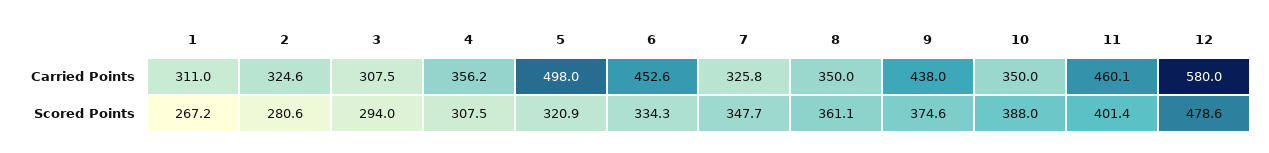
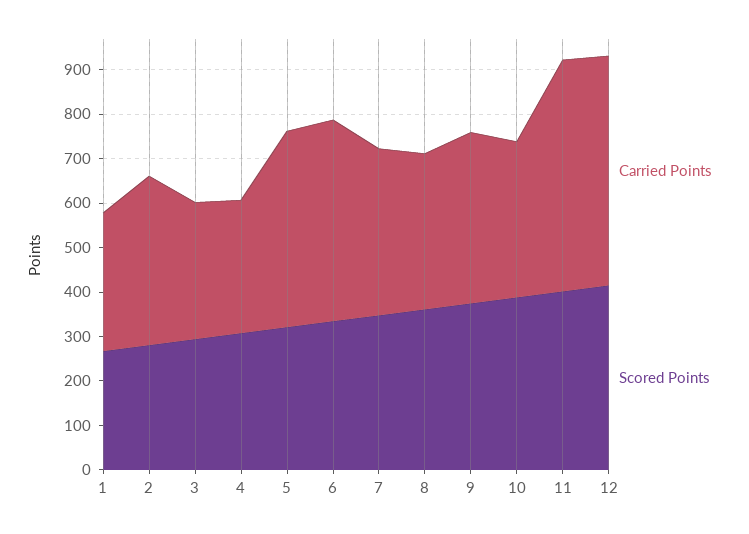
  {
    "Carried Points": {
      "1": 311,
-     "2": 324.6,
+     "2": 380,
      "3": 307.5,
-     "4": 356.2,
+     "4": 300,
-     "5": 498,
+     "5": 440,
      "6": 452.6,
-     "7": 325.8,
+     "7": 380,
      "8": 350,
-     "9": 438,
+     "9": 380,
      "10": 350,
-     "11": 460.1,
+     "11": 520,
-     "12": 580
+     "12": 520
    },
    "Scored Points": {
      "1": 267.2,
      "2": 280.6,
      "3": 294,
      "4": 307.5,
      "5": 320.9,
      "6": 334.3,
      "7": 347.7,
      "8": 361.1,
      "9": 374.6,
      "10": 388,
      "11": 401.4,
-     "12": 478.6
+     "12": 420
    }
  }

